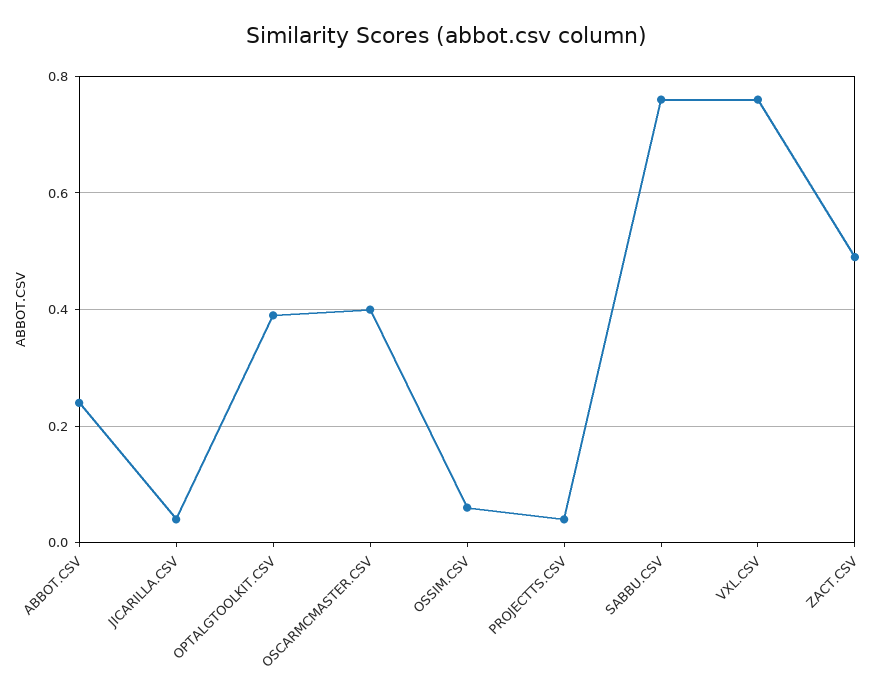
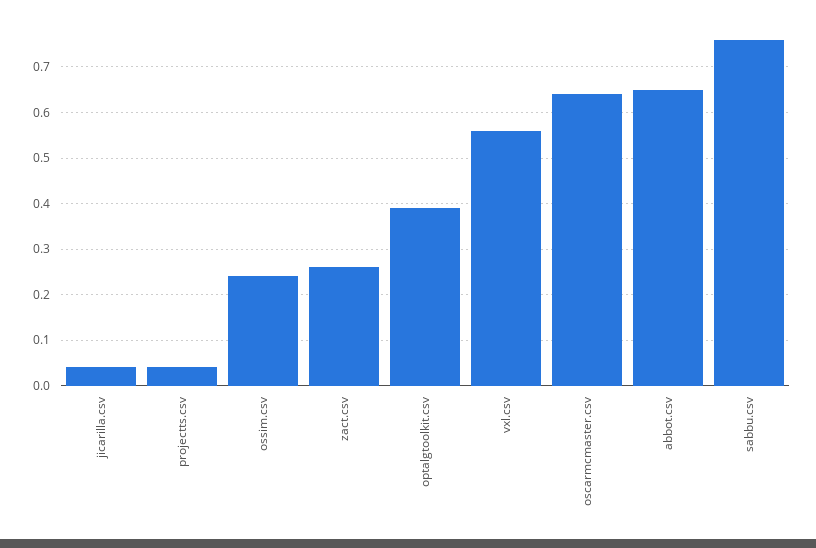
  {
-   "ABBOT.CSV": 0.25,
+   "ABBOT.CSV": 0.65,
    "JICARILLA.CSV": 0.05,
    "OPTALGTOOLKIT.CSV": 0.4,
-   "OSCARMCMASTER.CSV": 0.4,
+   "OSCARMCMASTER.CSV": 0.65,
-   "OSSIM.CSV": 0.05,
+   "OSSIM.CSV": 0.25,
    "PROJECTTS.CSV": 0.05,
    "SABBU.CSV": 0.75,
-   "VXL.CSV": 0.75,
+   "VXL.CSV": 0.55,
-   "ZACT.CSV": 0.5
+   "ZACT.CSV": 0.25
  }

